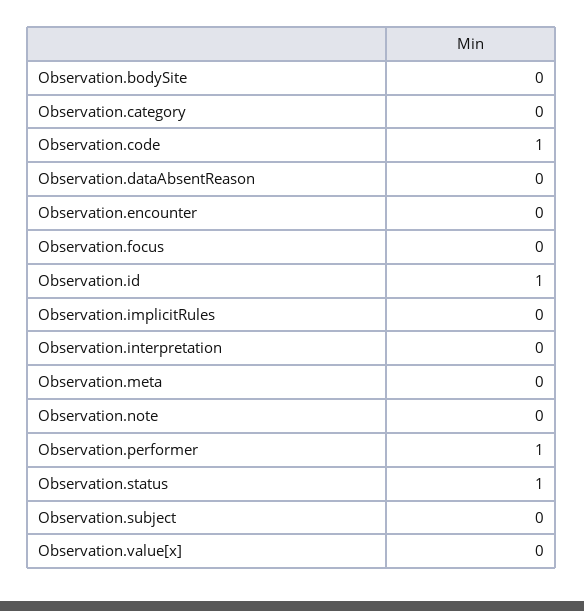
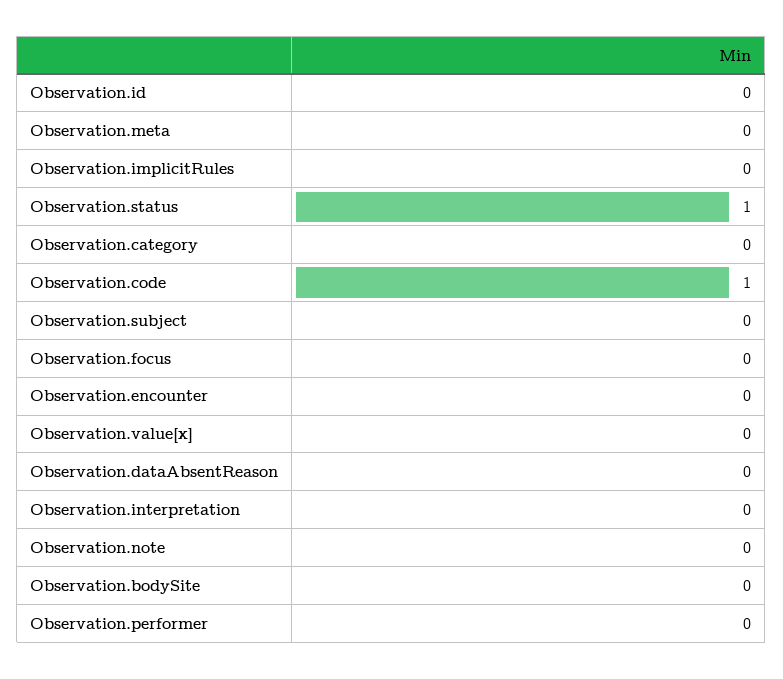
  {
    "Observation.bodySite": 0,
    "Observation.category": 0,
    "Observation.code": 1,
    "Observation.dataAbsentReason": 0,
    "Observation.encounter": 0,
    "Observation.focus": 0,
-   "Observation.id": 1,
+   "Observation.id": 0,
    "Observation.implicitRules": 0,
    "Observation.interpretation": 0,
    "Observation.meta": 0,
    "Observation.note": 0,
-   "Observation.performer": 1,
+   "Observation.performer": 0,
    "Observation.status": 1,
    "Observation.subject": 0,
    "Observation.value[x]": 0
  }

